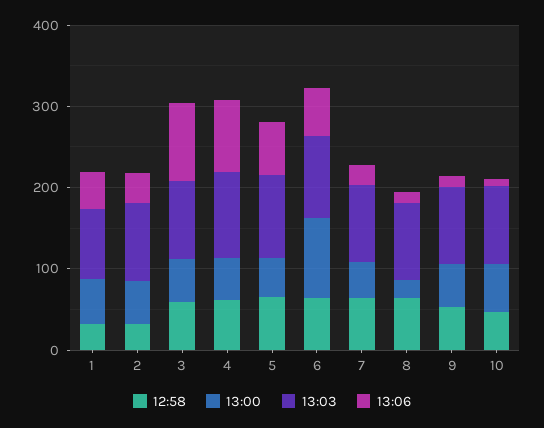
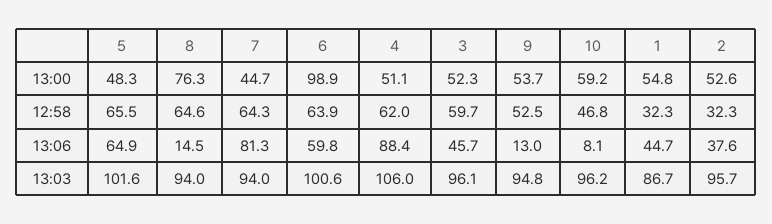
  {
    "12:58": {
      "1": 32.3,
      "2": 32.3,
      "3": 59.7,
      "4": 62,
      "5": 65.5,
      "6": 63.9,
      "7": 64.3,
      "8": 64.6,
      "9": 52.5,
      "10": 46.8
    },
    "13:00": {
      "1": 54.8,
      "2": 52.6,
      "3": 52.3,
      "4": 51.1,
      "5": 48.3,
      "6": 98.9,
      "7": 44.7,
-     "8": 20,
+     "8": 76.3,
      "9": 53.7,
      "10": 59.2
    },
    "13:03": {
      "1": 86.7,
      "2": 95.7,
      "3": 96.1,
      "4": 106,
      "5": 101.6,
      "6": 100.6,
      "7": 94,
      "8": 94,
      "9": 94.8,
      "10": 96.2
    },
    "13:06": {
      "1": 44.7,
      "2": 37.6,
-     "3": 100,
+     "3": 45.7,
      "4": 88.4,
      "5": 64.9,
      "6": 59.8,
-     "7": 20,
+     "7": 81.3,
      "8": 14.5,
      "9": 13,
      "10": 8.1
    }
  }

